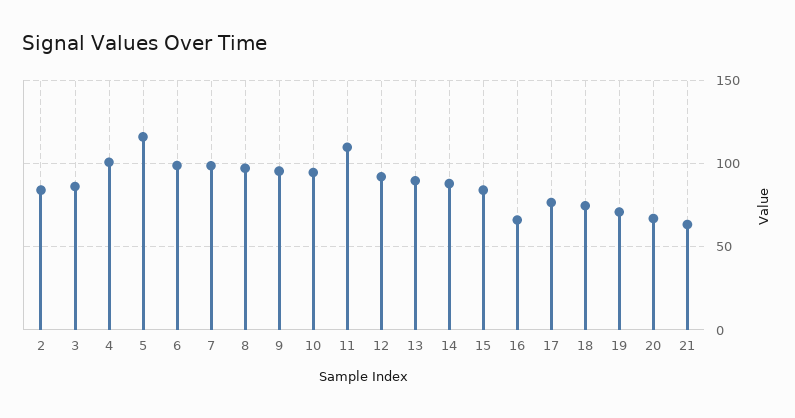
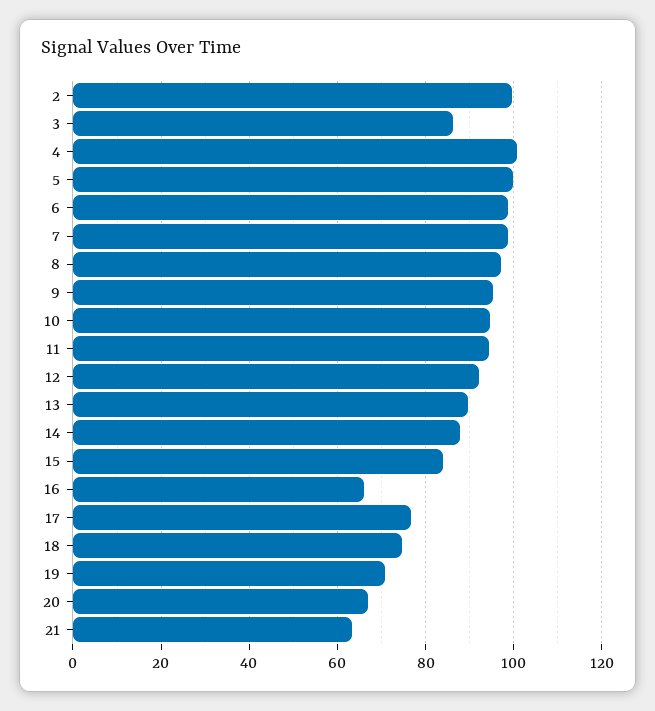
  {
-   "2": 85,
+   "2": 100,
    "3": 86,
    "4": 100,
-   "5": 115,
+   "5": 100,
    "6": 98,
    "7": 98,
    "8": 98,
    "9": 96,
    "10": 94,
-   "11": 110,
+   "11": 94,
    "12": 92,
    "13": 90,
    "14": 88,
    "15": 84,
    "16": 66,
    "17": 76,
    "18": 74,
    "19": 70,
    "20": 68,
    "21": 64
  }

